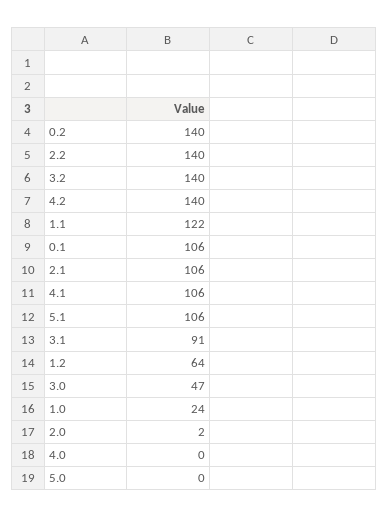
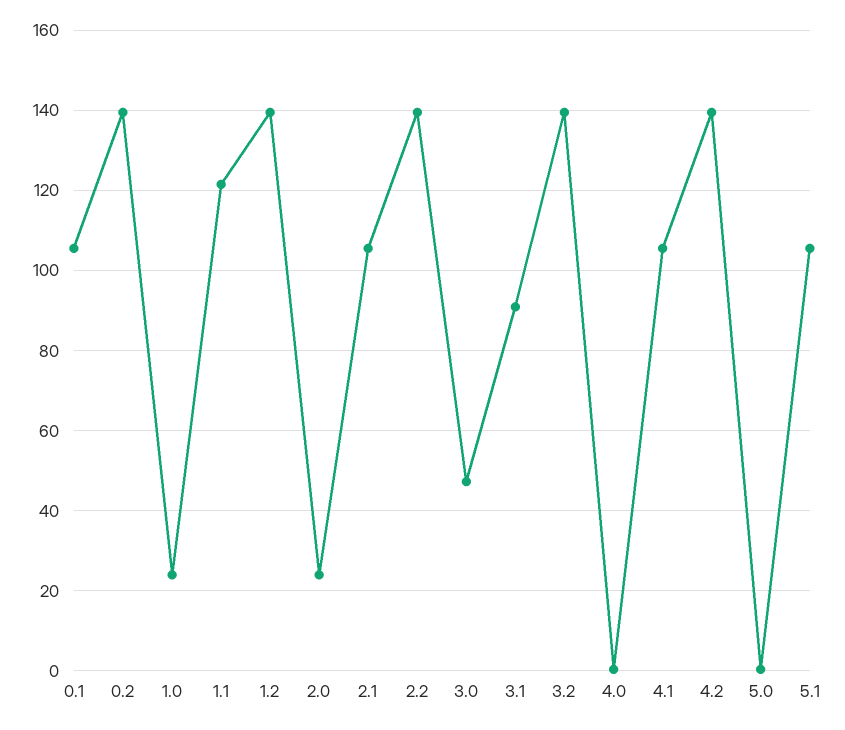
  {
    "0.2": 140,
    "2.2": 140,
    "3.2": 140,
    "4.2": 140,
    "1.1": 122,
    "0.1": 106,
    "2.1": 106,
    "4.1": 106,
    "5.1": 106,
    "3.1": 91,
-   "1.2": 64,
+   "1.2": 140,
    "3.0": 47,
    "1.0": 24,
-   "2.0": 2,
+   "2.0": 24,
    "4.0": 0,
    "5.0": 0
  }

